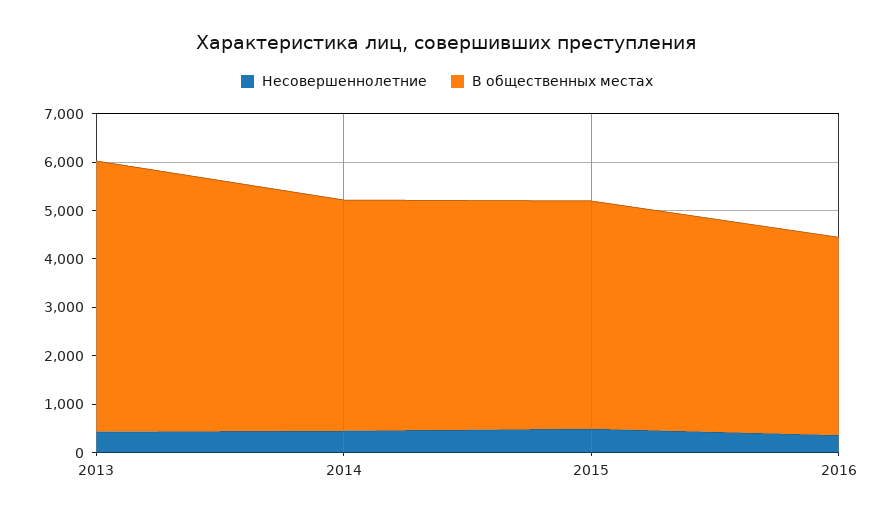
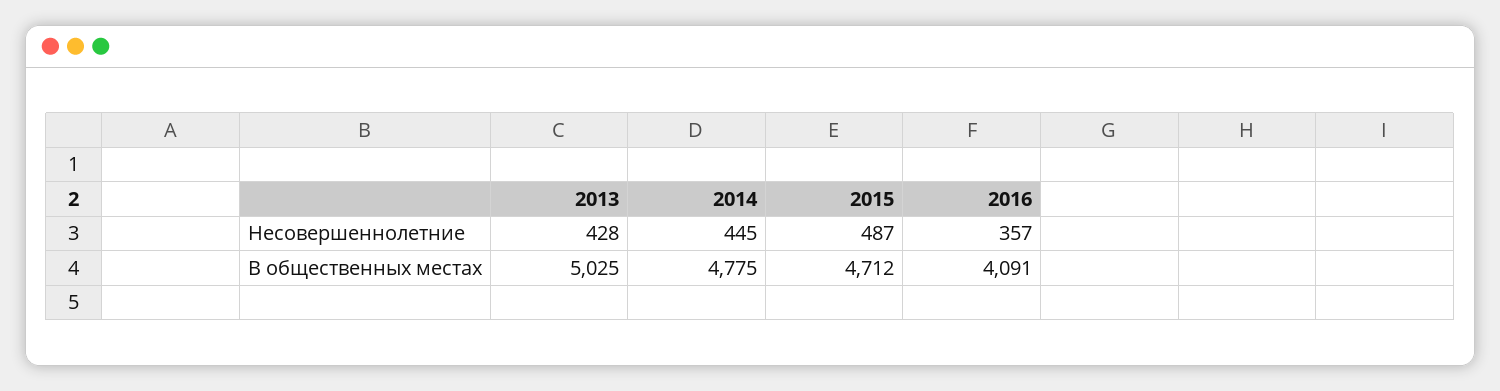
  {
    "Несовершеннолетние": {
      "2013": 428,
      "2014": 445,
      "2015": 487,
      "2016": 357
    },
    "В общественных местах": {
-     "2013": 5600,
+     "2013": 5025,
      "2014": 4775,
      "2015": 4712,
      "2016": 4091
    }
  }

